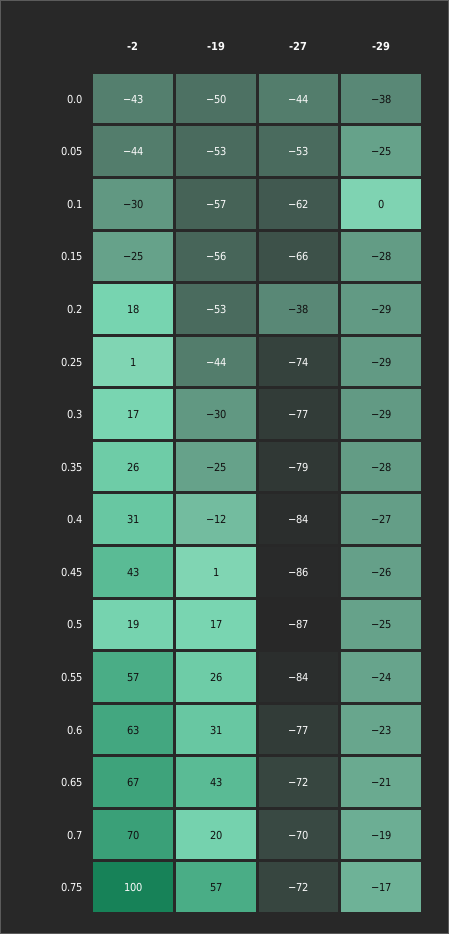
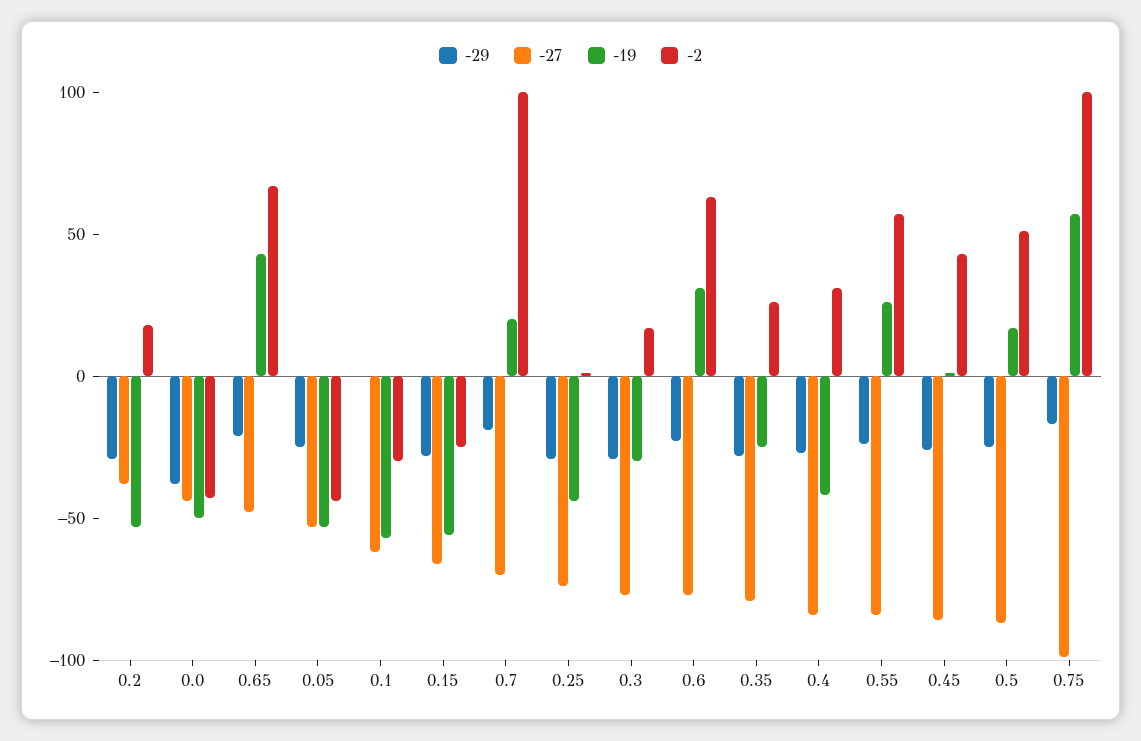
  {
    "-2": {
      "0.0": -43,
      "0.05": -44,
      "0.1": -30,
      "0.15": -25,
      "0.2": 18,
      "0.25": 1,
      "0.3": 17,
      "0.35": 26,
      "0.4": 31,
      "0.45": 43,
-     "0.5": 19,
+     "0.5": 50,
      "0.55": 57,
      "0.6": 63,
      "0.65": 67,
-     "0.7": 70,
+     "0.7": 100,
      "0.75": 100
    },
    "-19": {
      "0.0": -50,
      "0.05": -53,
      "0.1": -57,
      "0.15": -56,
      "0.2": -53,
      "0.25": -44,
      "0.3": -30,
      "0.35": -25,
-     "0.4": -12,
+     "0.4": -40,
      "0.45": 1,
      "0.5": 17,
      "0.55": 26,
      "0.6": 31,
      "0.65": 43,
      "0.7": 20,
      "0.75": 57
    },
    "-27": {
      "0.0": -44,
      "0.05": -53,
      "0.1": -62,
      "0.15": -66,
      "0.2": -38,
      "0.25": -74,
      "0.3": -77,
      "0.35": -79,
      "0.4": -84,
      "0.45": -86,
      "0.5": -87,
      "0.55": -84,
      "0.6": -77,
-     "0.65": -72,
+     "0.65": -50,
      "0.7": -70,
-     "0.75": -72
+     "0.75": -100
    },
    "-29": {
      "0.0": -38,
      "0.05": -25,
      "0.1": 0,
      "0.15": -28,
      "0.2": -29,
      "0.25": -29,
      "0.3": -29,
      "0.35": -28,
      "0.4": -27,
      "0.45": -26,
      "0.5": -25,
      "0.55": -24,
      "0.6": -23,
      "0.65": -21,
      "0.7": -19,
      "0.75": -17
    }
  }

